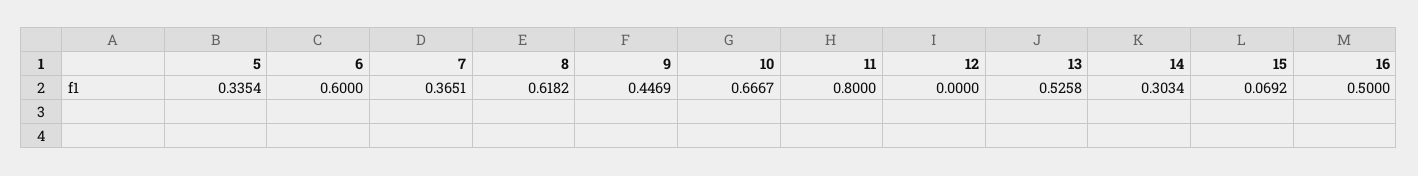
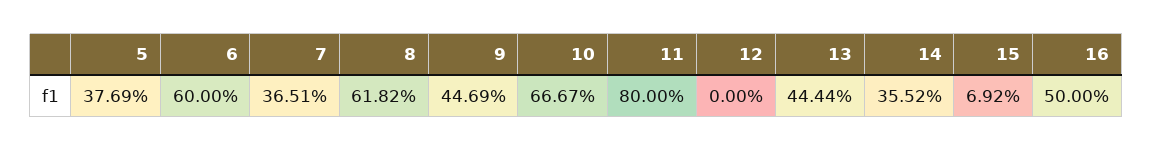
  {
-   "5": 0.3354,
+   "5": 0.3769,
    "6": 0.6,
    "7": 0.3651,
    "8": 0.6182,
    "9": 0.4469,
    "10": 0.6667,
    "11": 0.8,
    "12": 0,
-   "13": 0.5258,
+   "13": 0.4444,
-   "14": 0.3034,
+   "14": 0.3552,
    "15": 0.0692,
    "16": 0.5
  }

